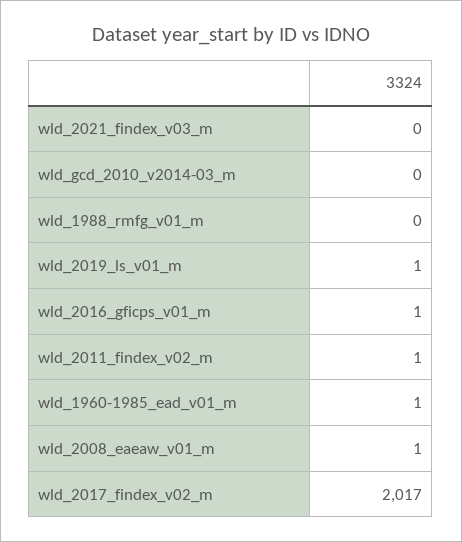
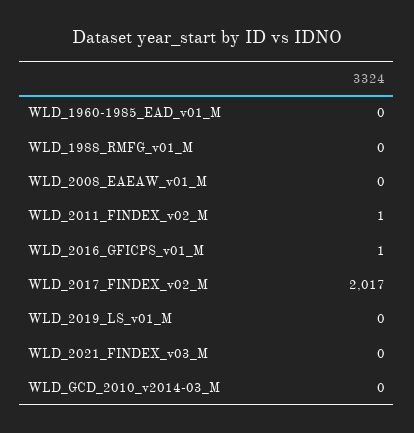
  {
    "wld_2021_findex_v03_m": 0,
    "wld_gcd_2010_v2014-03_m": 0,
    "wld_1988_rmfg_v01_m": 0,
-   "wld_2019_ls_v01_m": 1,
+   "wld_2019_ls_v01_m": 0,
    "wld_2016_gficps_v01_m": 1,
    "wld_2011_findex_v02_m": 1,
-   "wld_1960-1985_ead_v01_m": 1,
+   "wld_1960-1985_ead_v01_m": 0,
-   "wld_2008_eaeaw_v01_m": 1,
+   "wld_2008_eaeaw_v01_m": 0,
    "wld_2017_findex_v02_m": 2017
  }

